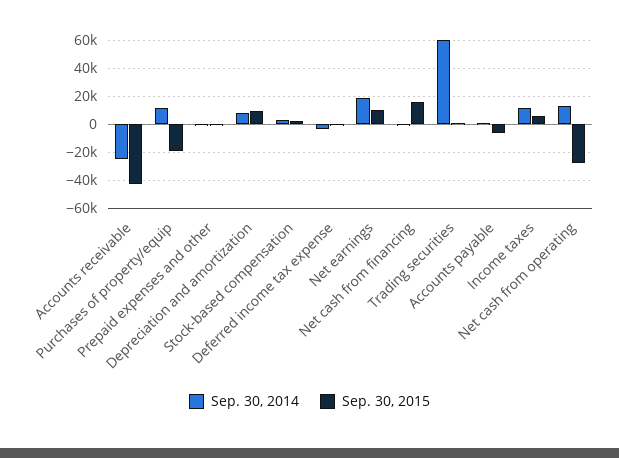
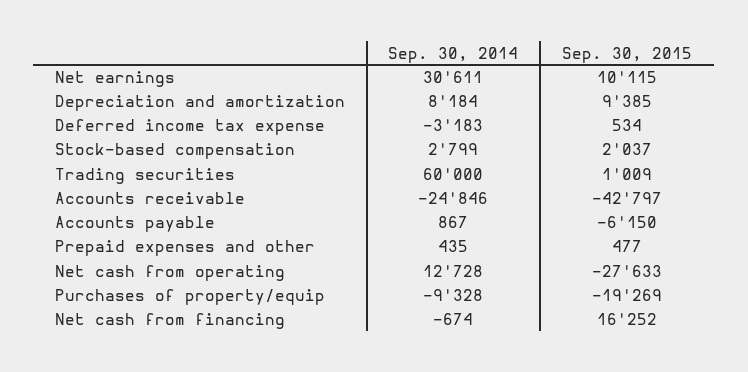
  {
    "Sep. 30, 2014": {
      "Accounts receivable": -24846,
-     "Purchases of property/equip": 10000,
+     "Purchases of property/equip": -9328,
      "Prepaid expenses and other": 435,
      "Depreciation and amortization": 8184,
      "Stock-based compensation": 2799,
      "Deferred income tax expense": -3183,
-     "Net earnings": 20000,
+     "Net earnings": 30611,
      "Net cash from financing": -674,
      "Trading securities": 60000,
      "Accounts payable": 867,
-     "Income taxes": 10000,
      "Net cash from operating": 12728
    },
    "Sep. 30, 2015": {
      "Accounts receivable": -42797,
      "Purchases of property/equip": -19269,
      "Prepaid expenses and other": 477,
      "Depreciation and amortization": 9385,
      "Stock-based compensation": 2037,
      "Deferred income tax expense": 534,
      "Net earnings": 10115,
      "Net cash from financing": 16252,
      "Trading securities": 1009,
      "Accounts payable": -6150,
-     "Income taxes": 5000,
      "Net cash from operating": -27633
    }
  }

